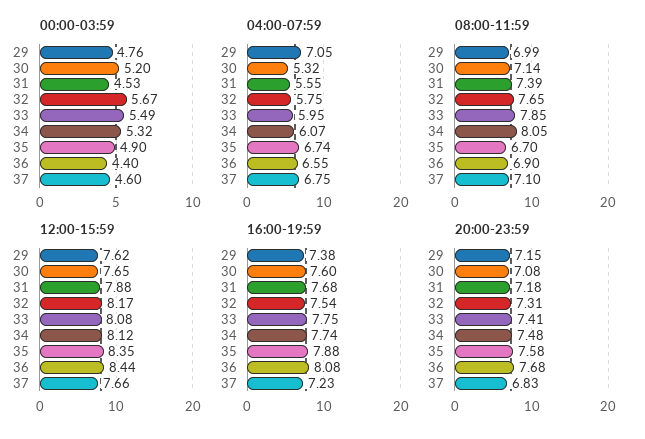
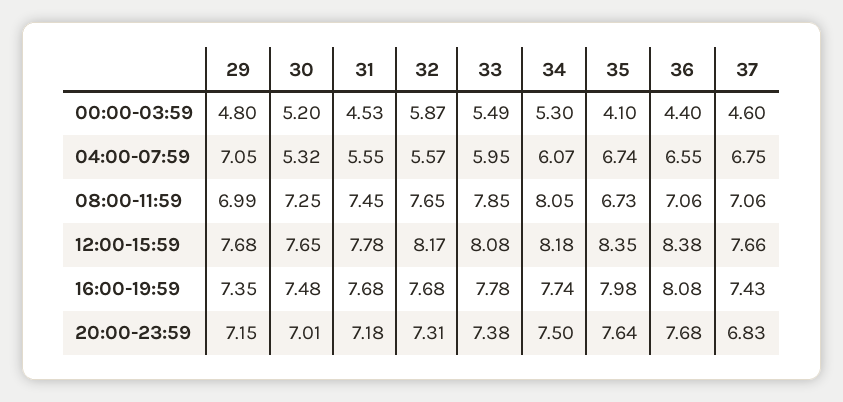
  {
    "00:00-03:59": {
-     "29": 4.76,
+     "29": 4.8,
      "30": 5.2,
      "31": 4.53,
-     "32": 5.67,
+     "32": 5.87,
      "33": 5.49,
-     "34": 5.32,
+     "34": 5.3,
-     "35": 4.9,
+     "35": 4.1,
      "36": 4.4,
      "37": 4.6
    },
    "04:00-07:59": {
      "29": 7.05,
      "30": 5.32,
      "31": 5.55,
-     "32": 5.75,
+     "32": 5.57,
      "33": 5.95,
      "34": 6.07,
      "35": 6.74,
      "36": 6.55,
      "37": 6.75
    },
    "08:00-11:59": {
      "29": 6.99,
-     "30": 7.14,
+     "30": 7.25,
-     "31": 7.39,
+     "31": 7.45,
      "32": 7.65,
      "33": 7.85,
      "34": 8.05,
-     "35": 6.7,
+     "35": 6.73,
-     "36": 6.9,
+     "36": 7.06,
-     "37": 7.1
+     "37": 7.06
    },
    "12:00-15:59": {
-     "29": 7.62,
+     "29": 7.68,
      "30": 7.65,
-     "31": 7.88,
+     "31": 7.78,
      "32": 8.17,
      "33": 8.08,
-     "34": 8.12,
+     "34": 8.18,
      "35": 8.35,
-     "36": 8.44,
+     "36": 8.38,
      "37": 7.66
    },
    "16:00-19:59": {
-     "29": 7.38,
+     "29": 7.35,
-     "30": 7.6,
+     "30": 7.48,
      "31": 7.68,
-     "32": 7.54,
+     "32": 7.68,
-     "33": 7.75,
+     "33": 7.78,
      "34": 7.74,
-     "35": 7.88,
+     "35": 7.98,
      "36": 8.08,
-     "37": 7.23
+     "37": 7.43
    },
    "20:00-23:59": {
      "29": 7.15,
-     "30": 7.08,
+     "30": 7.01,
      "31": 7.18,
      "32": 7.31,
-     "33": 7.41,
+     "33": 7.38,
-     "34": 7.48,
+     "34": 7.5,
-     "35": 7.58,
+     "35": 7.64,
      "36": 7.68,
      "37": 6.83
    }
  }

